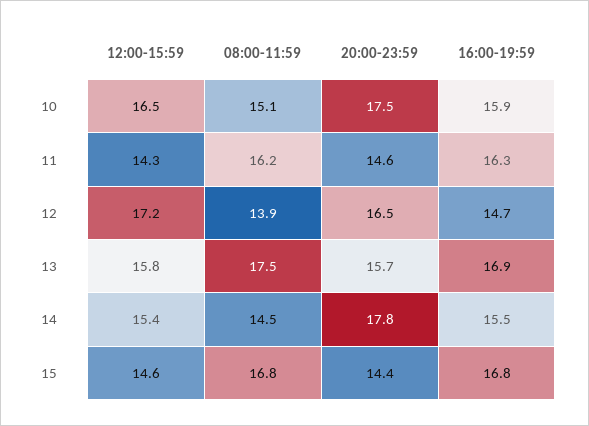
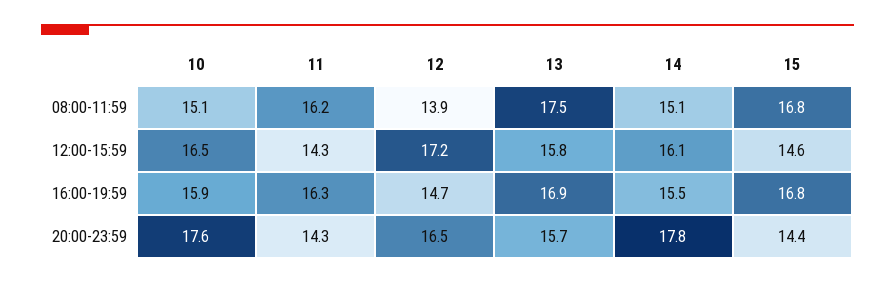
  {
    "12:00-15:59": {
      "10": 16.5,
      "11": 14.3,
      "12": 17.2,
      "13": 15.8,
-     "14": 15.4,
+     "14": 16.1,
      "15": 14.6
    },
    "08:00-11:59": {
      "10": 15.1,
      "11": 16.2,
      "12": 13.9,
      "13": 17.5,
-     "14": 14.5,
+     "14": 15.1,
      "15": 16.8
    },
    "20:00-23:59": {
-     "10": 17.5,
+     "10": 17.6,
-     "11": 14.6,
+     "11": 14.3,
      "12": 16.5,
      "13": 15.7,
      "14": 17.8,
      "15": 14.4
    },
    "16:00-19:59": {
      "10": 15.9,
      "11": 16.3,
      "12": 14.7,
      "13": 16.9,
      "14": 15.5,
      "15": 16.8
    }
  }

